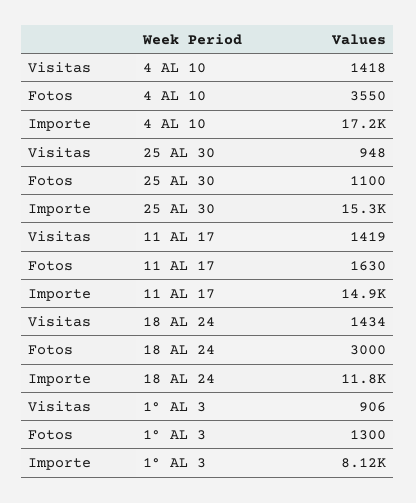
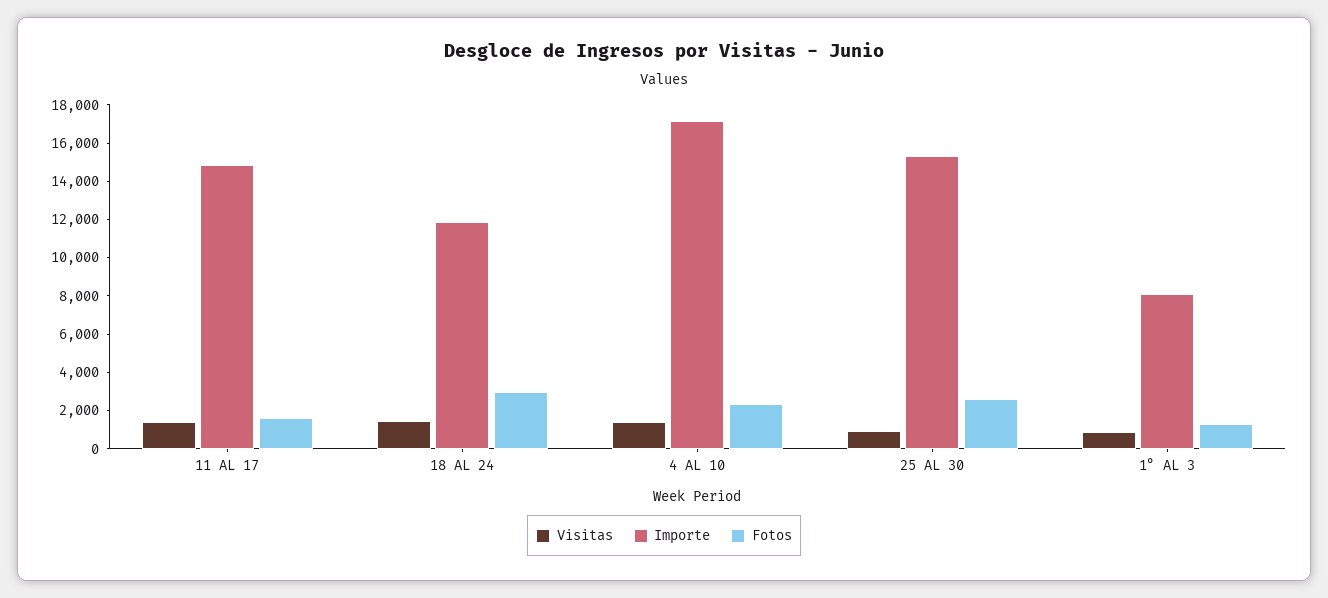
  {
    "Visitas": {
      "4 AL 10": 1418,
      "25 AL 30": 948,
      "11 AL 17": 1419,
      "18 AL 24": 1434,
      "1° AL 3": 906
    },
    "Fotos": {
-     "4 AL 10": 3550,
+     "4 AL 10": 2500,
-     "25 AL 30": 1100,
+     "25 AL 30": 2500,
      "11 AL 17": 1630,
      "18 AL 24": 3000,
      "1° AL 3": 1300
    },
    "Importe": {
      "4 AL 10": 17200,
      "25 AL 30": 15300,
      "11 AL 17": 14900,
      "18 AL 24": 11800,
      "1° AL 3": 8120
    }
  }

